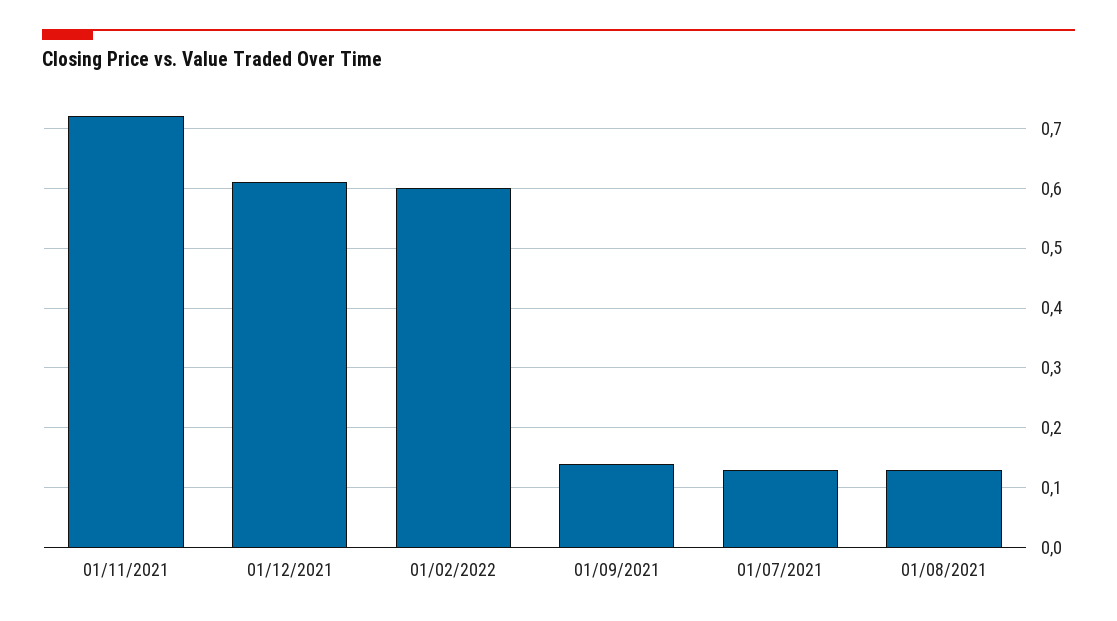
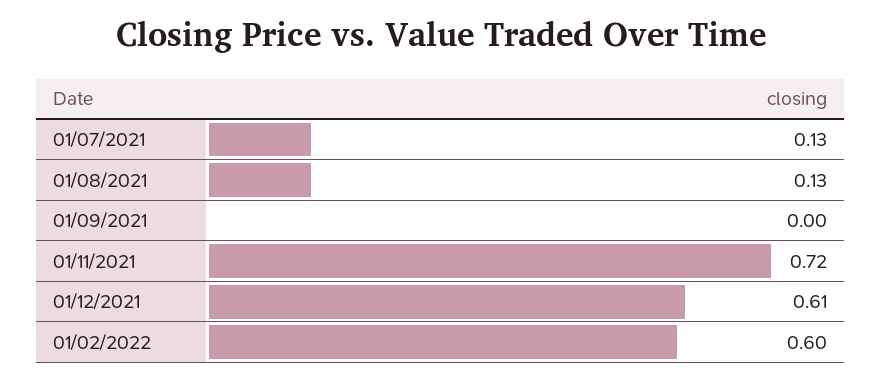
  {
    "01/11/2021": 0.72,
    "01/12/2021": 0.61,
    "01/02/2022": 0.6,
-   "01/09/2021": 0.15,
+   "01/09/2021": 0,
    "01/07/2021": 0.13,
    "01/08/2021": 0.13
  }

